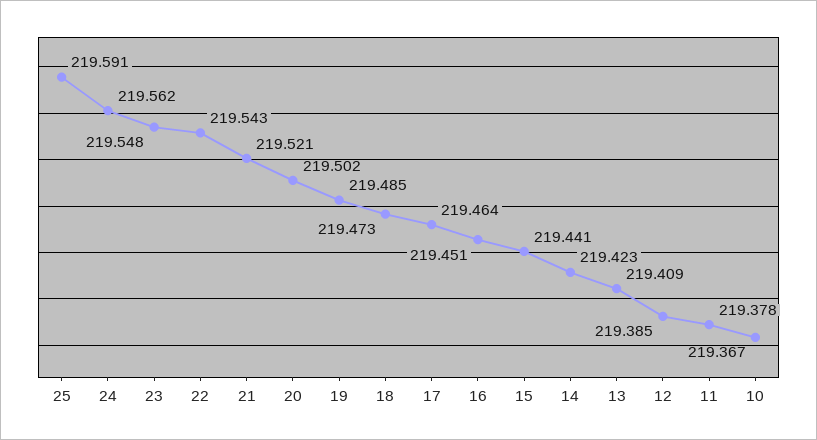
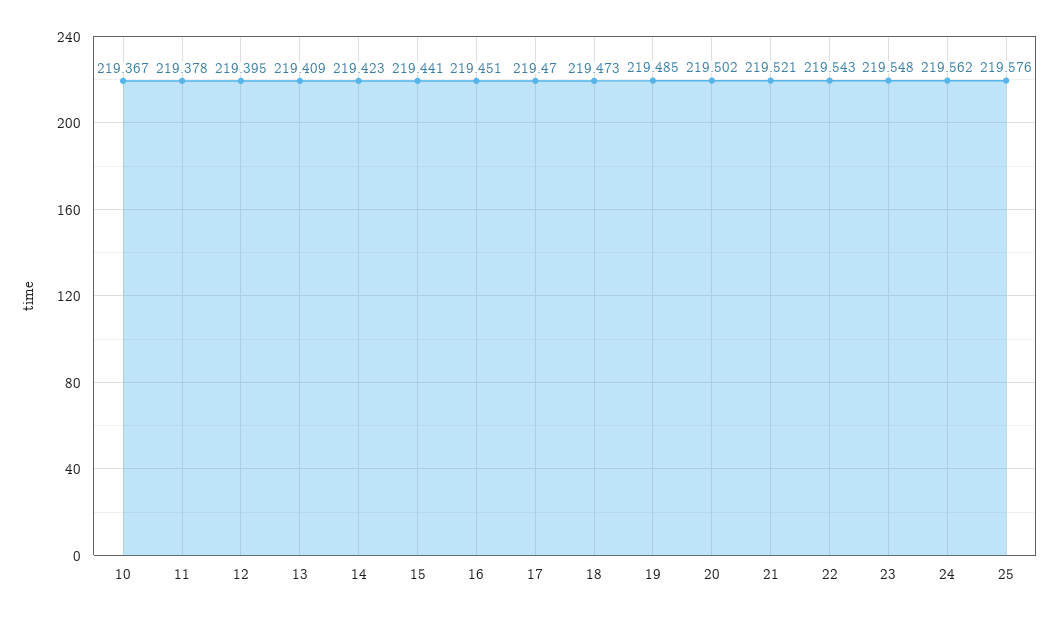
  {
-   "25": 219.591,
+   "25": 219.576,
    "24": 219.562,
    "23": 219.548,
    "22": 219.543,
    "21": 219.521,
    "20": 219.502,
    "19": 219.485,
    "18": 219.473,
-   "17": 219.464,
+   "17": 219.47,
    "16": 219.451,
    "15": 219.441,
    "14": 219.423,
    "13": 219.409,
-   "12": 219.385,
+   "12": 219.395,
    "11": 219.378,
    "10": 219.367
  }

